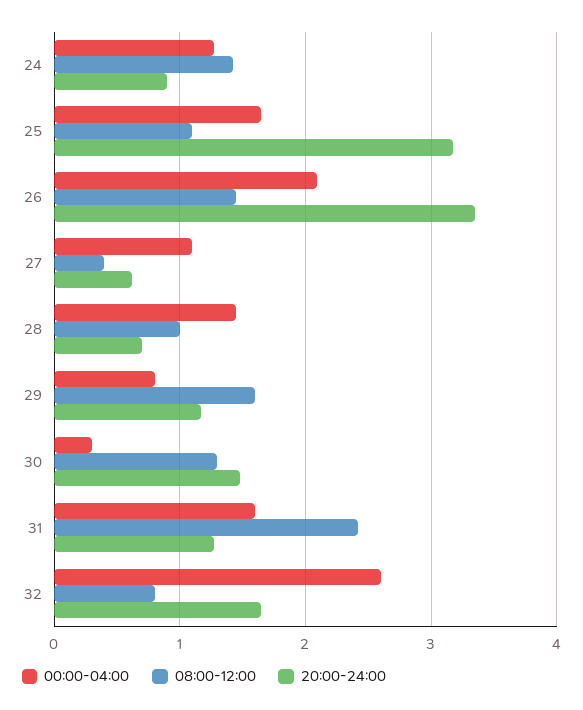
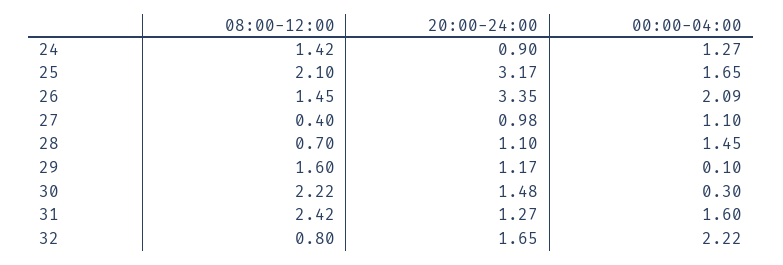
  {
    "00:00-04:00": {
      "24": 1.27,
      "25": 1.65,
      "26": 2.09,
      "27": 1.1,
      "28": 1.45,
-     "29": 0.8,
+     "29": 0.1,
      "30": 0.3,
      "31": 1.6,
-     "32": 2.6
+     "32": 2.22
    },
    "08:00-12:00": {
      "24": 1.42,
-     "25": 1.1,
+     "25": 2.1,
      "26": 1.45,
      "27": 0.4,
-     "28": 1,
+     "28": 0.7,
      "29": 1.6,
-     "30": 1.3,
+     "30": 2.22,
      "31": 2.42,
      "32": 0.8
    },
    "20:00-24:00": {
      "24": 0.9,
      "25": 3.17,
      "26": 3.35,
-     "27": 0.6,
+     "27": 0.98,
-     "28": 0.7,
+     "28": 1.1,
      "29": 1.17,
      "30": 1.48,
      "31": 1.27,
      "32": 1.65
    }
  }

